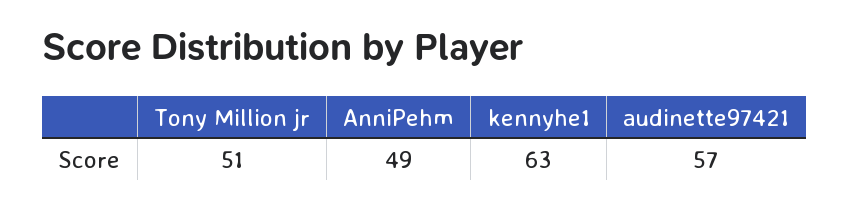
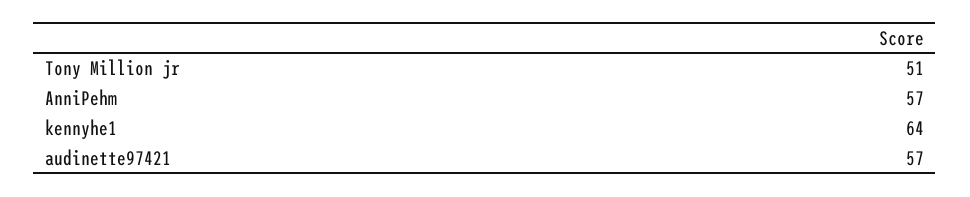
  {
    "Tony Million jr": 51,
-   "AnniPehm": 49,
+   "AnniPehm": 57,
-   "kennyhe1": 63,
+   "kennyhe1": 64,
    "audinette97421": 57
  }

